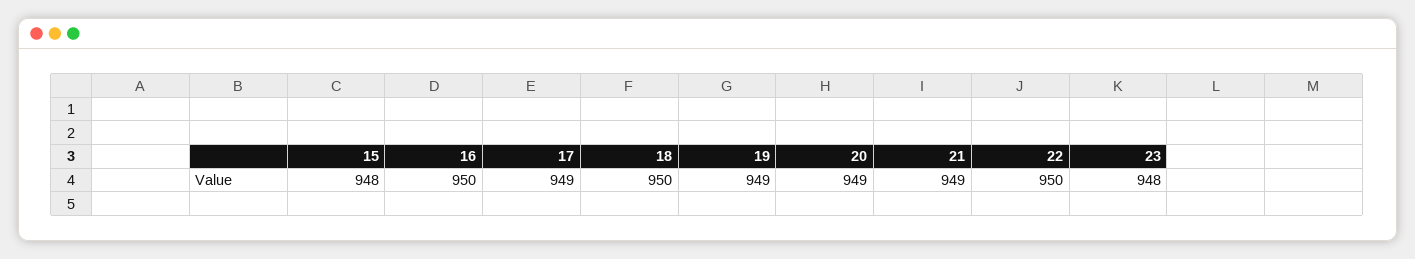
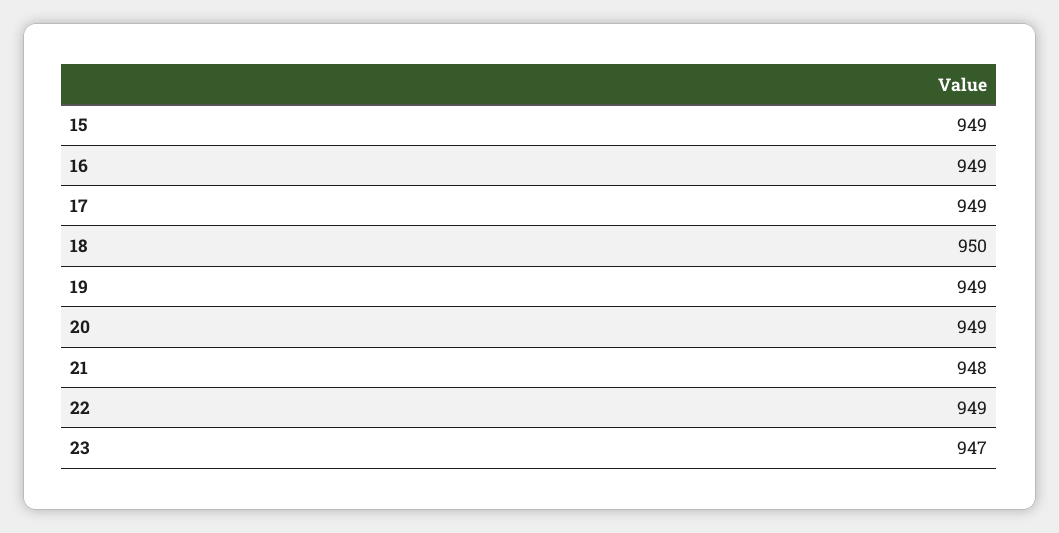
  {
-   "15": 948,
+   "15": 949,
-   "16": 950,
+   "16": 949,
    "17": 949,
    "18": 950,
    "19": 949,
    "20": 949,
-   "21": 949,
+   "21": 948,
-   "22": 950,
+   "22": 949,
-   "23": 948
+   "23": 947
  }

